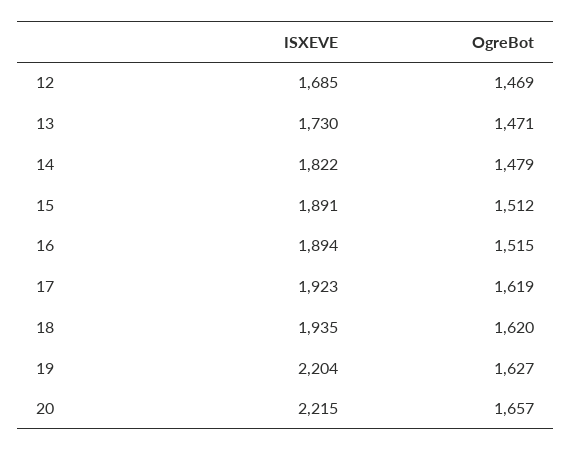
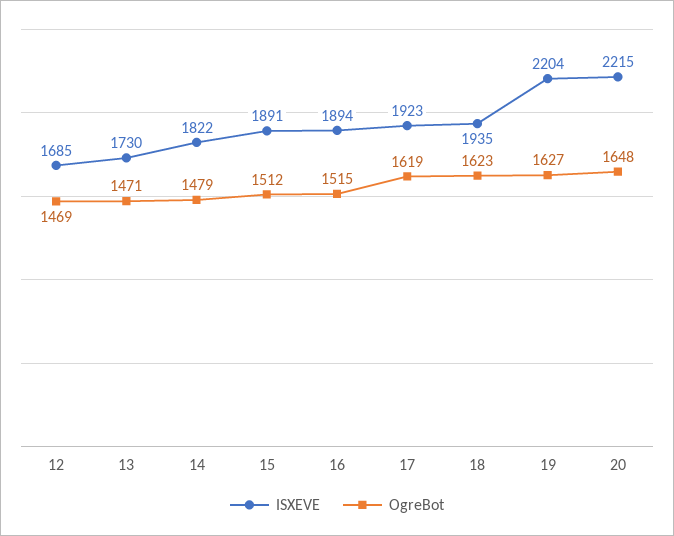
  {
    "ISXEVE": {
      "12": 1685,
      "13": 1730,
      "14": 1822,
      "15": 1891,
      "16": 1894,
      "17": 1923,
      "18": 1935,
      "19": 2204,
      "20": 2215
    },
    "OgreBot": {
      "12": 1469,
      "13": 1471,
      "14": 1479,
      "15": 1512,
      "16": 1515,
      "17": 1619,
-     "18": 1620,
+     "18": 1623,
      "19": 1627,
-     "20": 1657
+     "20": 1648
    }
  }

